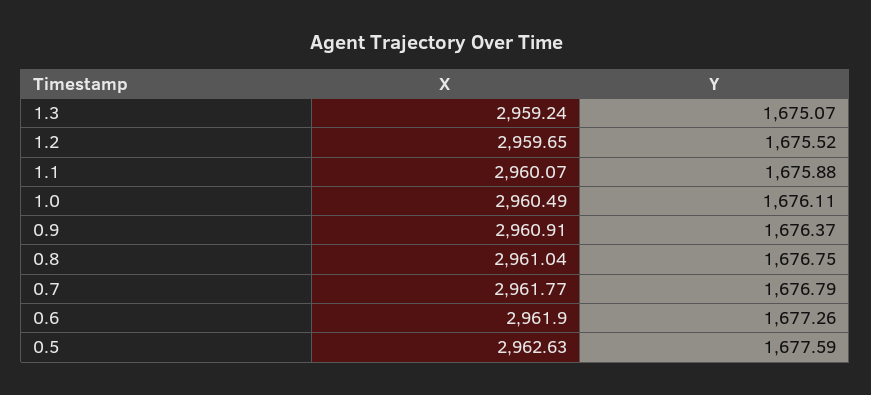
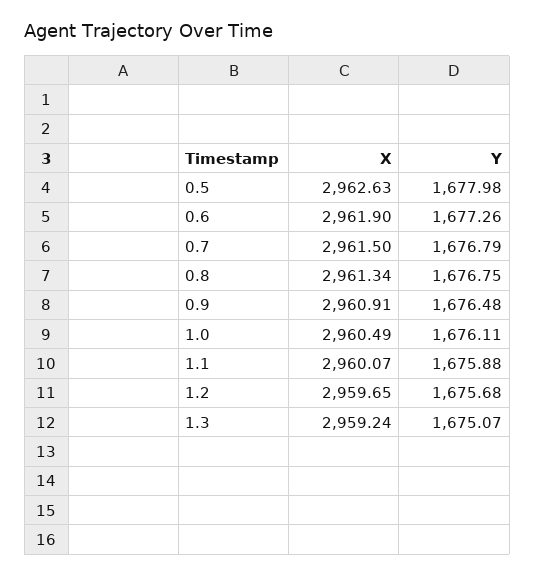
  {
    "X": {
      "1.3": 2959.24,
      "1.2": 2959.65,
      "1.1": 2960.07,
      "1.0": 2960.49,
      "0.9": 2960.91,
-     "0.8": 2961.04,
+     "0.8": 2961.34,
-     "0.7": 2961.77,
+     "0.7": 2961.5,
      "0.6": 2961.9,
      "0.5": 2962.63
    },
    "Y": {
      "1.3": 1675.07,
-     "1.2": 1675.52,
+     "1.2": 1675.68,
      "1.1": 1675.88,
      "1.0": 1676.11,
-     "0.9": 1676.37,
+     "0.9": 1676.48,
      "0.8": 1676.75,
      "0.7": 1676.79,
      "0.6": 1677.26,
-     "0.5": 1677.59
+     "0.5": 1677.98
    }
  }

